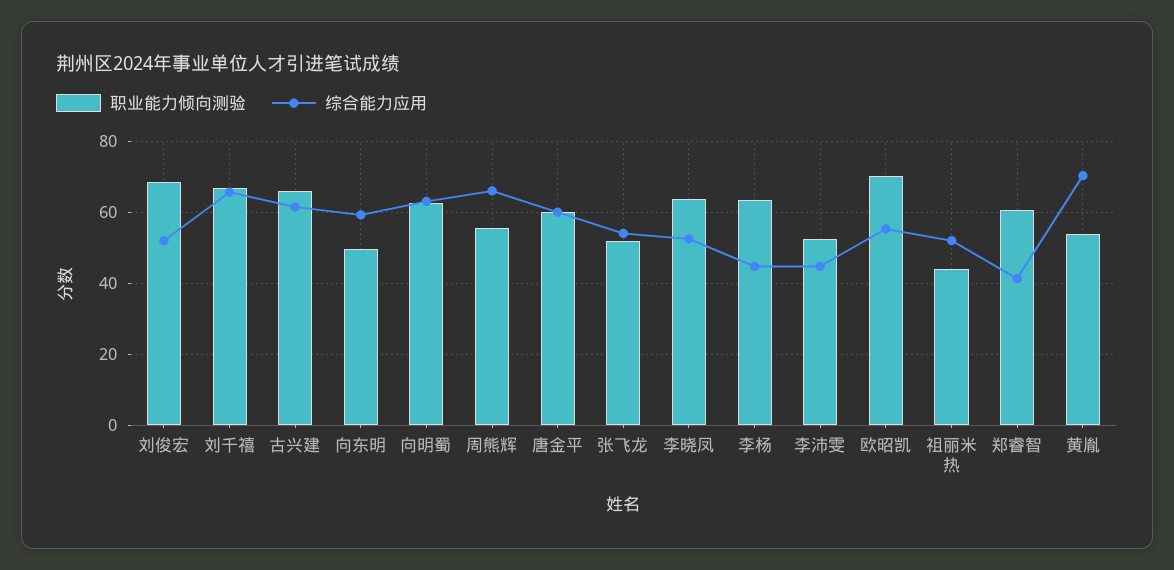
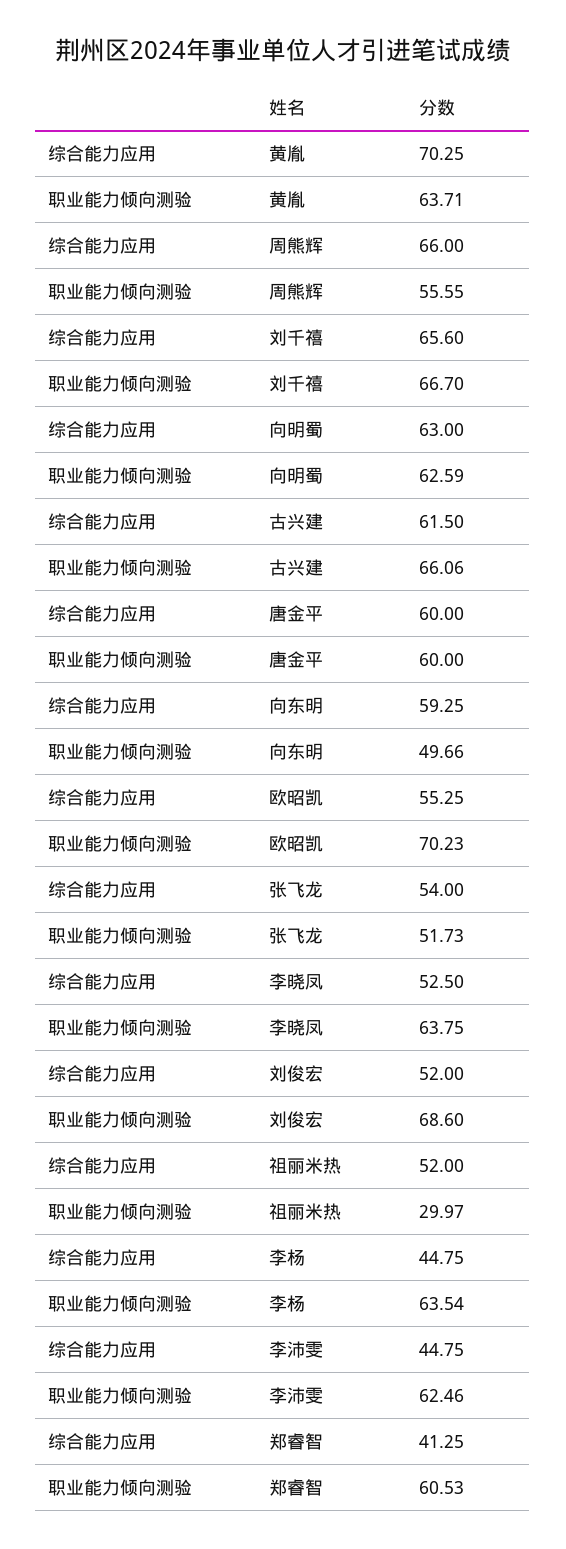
  {
    "职业能力倾向测验": {
      "刘俊宏": 68.6,
      "刘千禧": 66.7,
      "古兴建": 66.06,
      "向东明": 49.66,
      "向明蜀": 62.59,
      "周熊辉": 55.55,
      "唐金平": 60,
      "张飞龙": 51.73,
      "李晓凤": 63.75,
      "李杨": 63.54,
-     "李沛雯": 52,
+     "李沛雯": 62.46,
      "欧昭凯": 70.23,
-     "祖丽米热": 44,
+     "祖丽米热": 29.97,
      "郑睿智": 60.53,
-     "黄胤": 54
+     "黄胤": 63.71
    },
    "综合能力应用": {
      "刘俊宏": 52,
      "刘千禧": 65.6,
      "古兴建": 61.5,
      "向东明": 59.25,
      "向明蜀": 63,
      "周熊辉": 66,
      "唐金平": 60,
      "张飞龙": 54,
      "李晓凤": 52.5,
      "李杨": 44.75,
      "李沛雯": 44.75,
      "欧昭凯": 55.25,
      "祖丽米热": 52,
      "郑睿智": 41.25,
      "黄胤": 70.25
    }
  }

